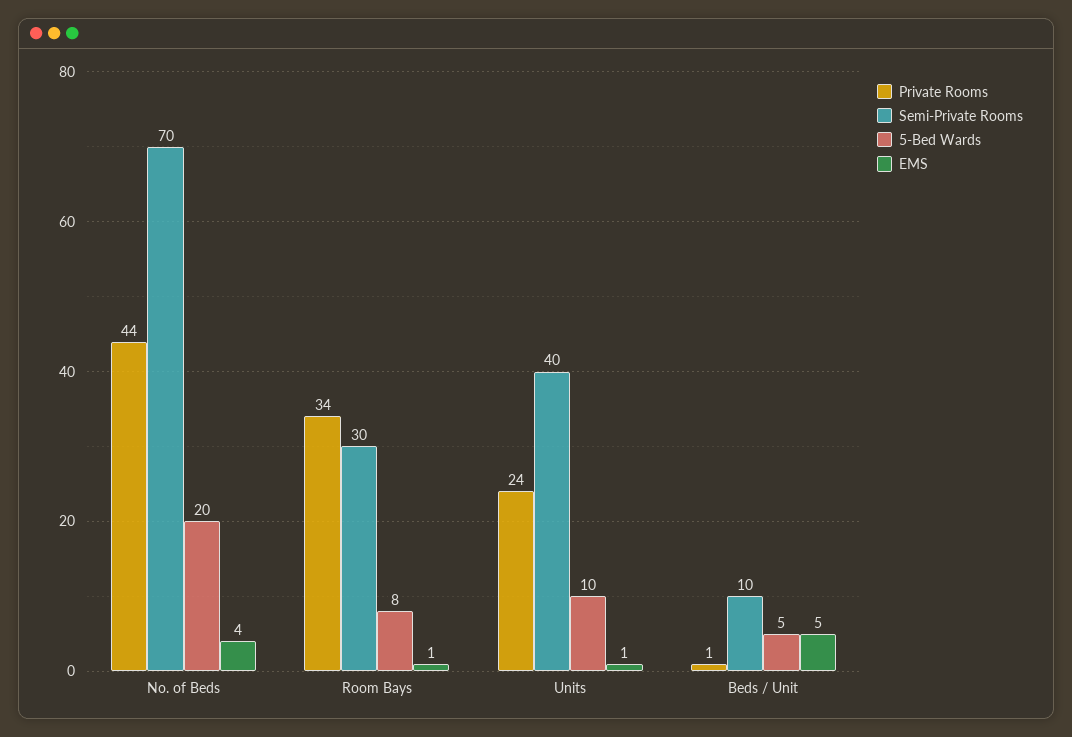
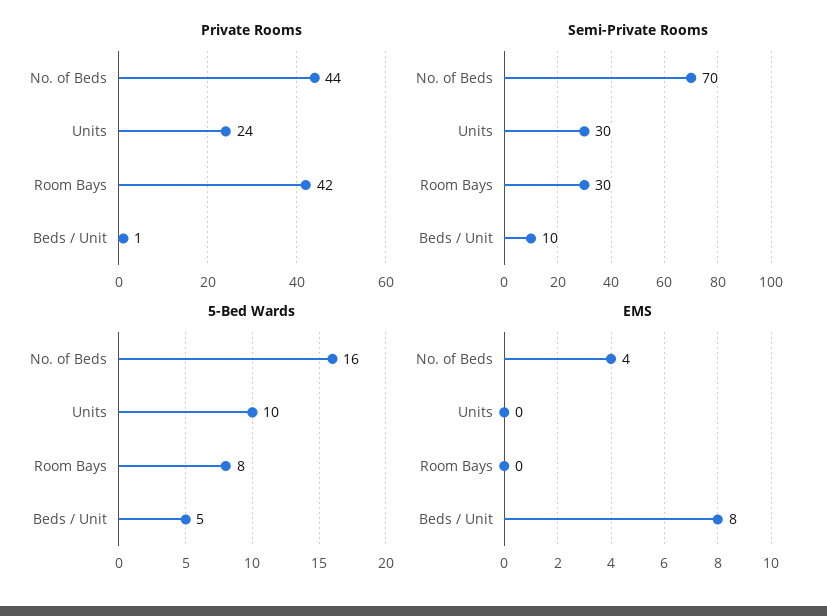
  {
    "Private Rooms": {
      "No. of Beds": 44,
-     "Room Bays": 34,
+     "Room Bays": 42,
      "Units": 24,
      "Beds / Unit": 1
    },
    "Semi-Private Rooms": {
      "No. of Beds": 70,
      "Room Bays": 30,
-     "Units": 40,
+     "Units": 30,
      "Beds / Unit": 10
    },
    "5-Bed Wards": {
-     "No. of Beds": 20,
+     "No. of Beds": 16,
      "Room Bays": 8,
      "Units": 10,
      "Beds / Unit": 5
    },
    "EMS": {
      "No. of Beds": 4,
-     "Room Bays": 1,
+     "Room Bays": 0,
-     "Units": 1,
+     "Units": 0,
-     "Beds / Unit": 5
+     "Beds / Unit": 8
    }
  }

